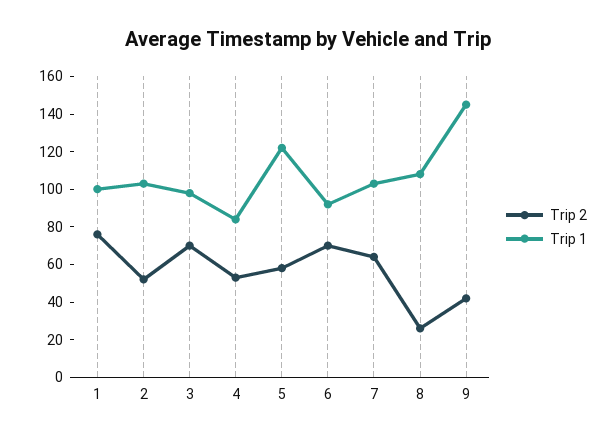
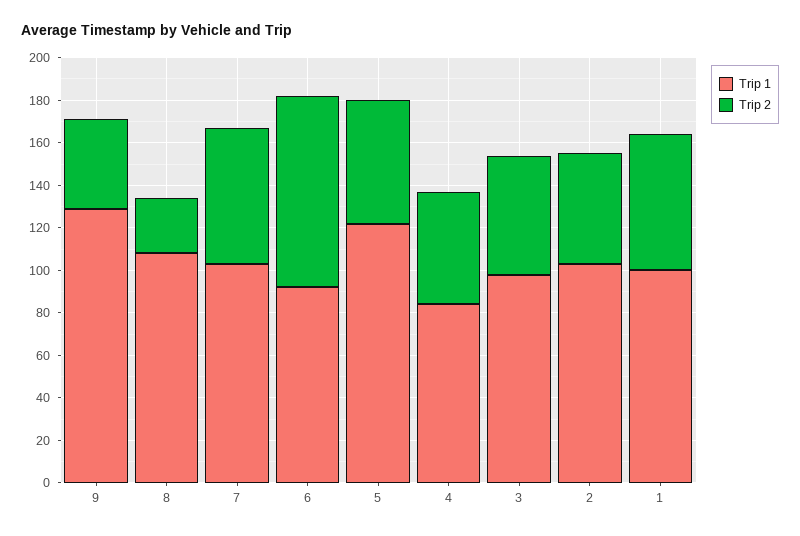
  {
    "Trip 2": {
-     "1": 75,
+     "1": 65,
      "2": 50,
-     "3": 70,
+     "3": 55,
      "4": 55,
      "5": 60,
-     "6": 70,
+     "6": 90,
      "7": 65,
      "8": 25,
      "9": 40
    },
    "Trip 1": {
      "1": 100,
      "2": 105,
      "3": 100,
      "4": 85,
      "5": 120,
      "6": 90,
      "7": 105,
      "8": 110,
-     "9": 145
+     "9": 130
    }
  }

